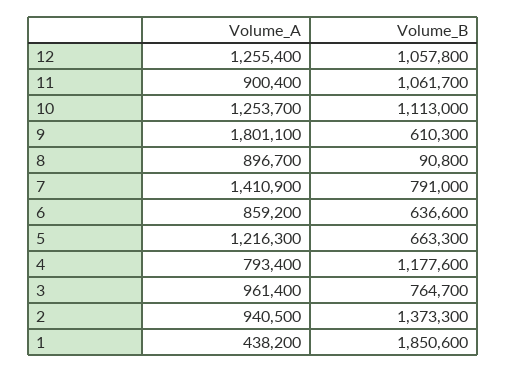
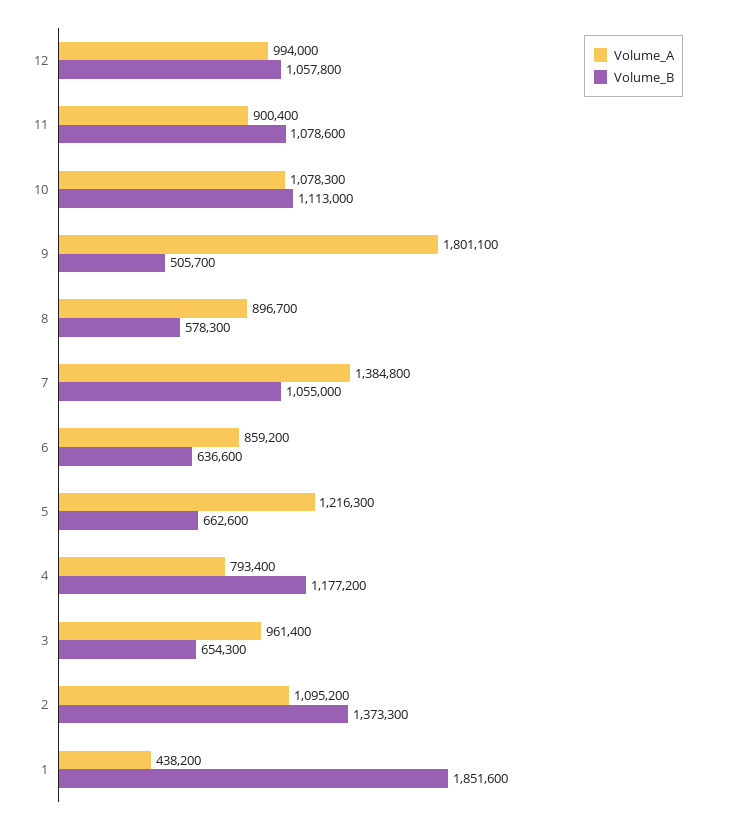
  {
    "Volume_A": {
-     "12": 1255400,
+     "12": 994000,
      "11": 900400,
-     "10": 1253700,
+     "10": 1078300,
      "9": 1801100,
      "8": 896700,
-     "7": 1410900,
+     "7": 1384800,
      "6": 859200,
      "5": 1216300,
      "4": 793400,
      "3": 961400,
-     "2": 940500,
+     "2": 1095200,
      "1": 438200
    },
    "Volume_B": {
      "12": 1057800,
-     "11": 1061700,
+     "11": 1078600,
      "10": 1113000,
-     "9": 610300,
+     "9": 505700,
-     "8": 90800,
+     "8": 578300,
-     "7": 791000,
+     "7": 1055000,
      "6": 636600,
-     "5": 663300,
+     "5": 662600,
-     "4": 1177600,
+     "4": 1177200,
-     "3": 764700,
+     "3": 654300,
      "2": 1373300,
-     "1": 1850600
+     "1": 1851600
    }
  }

